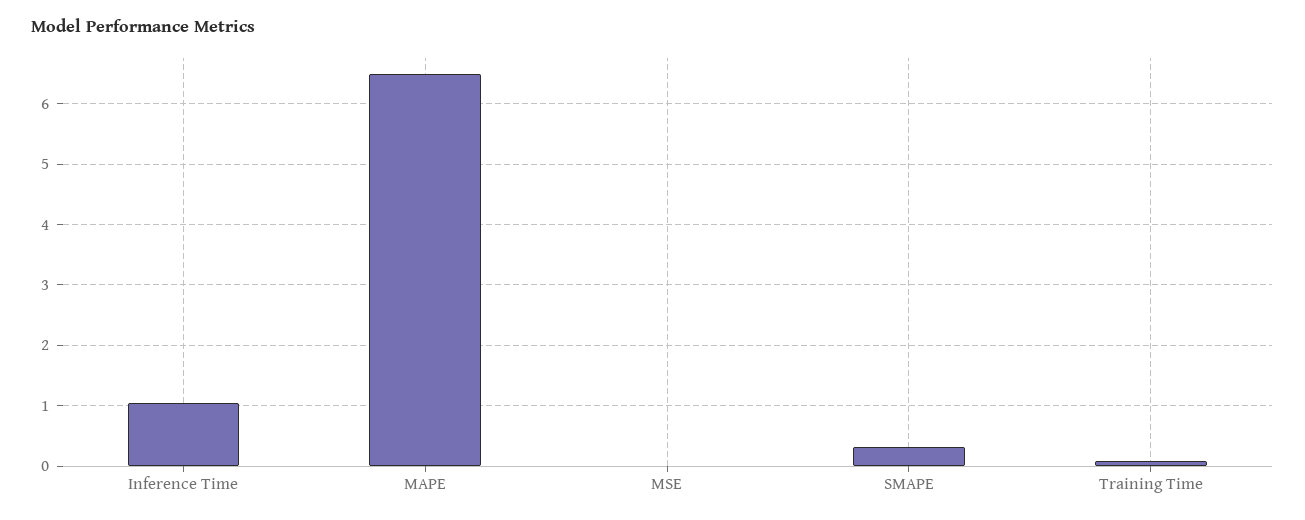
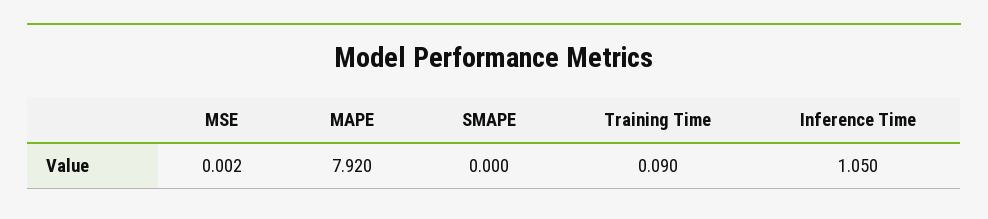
  {
    "Inference Time": 1.05,
-   "MAPE": 6.5,
+   "MAPE": 7.92,
    "MSE": 0.002,
-   "SMAPE": 0.3,
+   "SMAPE": 0,
    "Training Time": 0.09
  }

